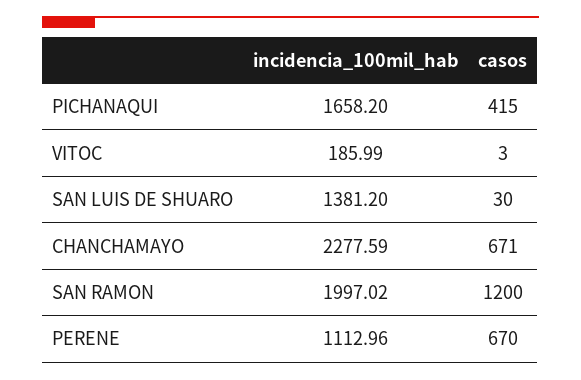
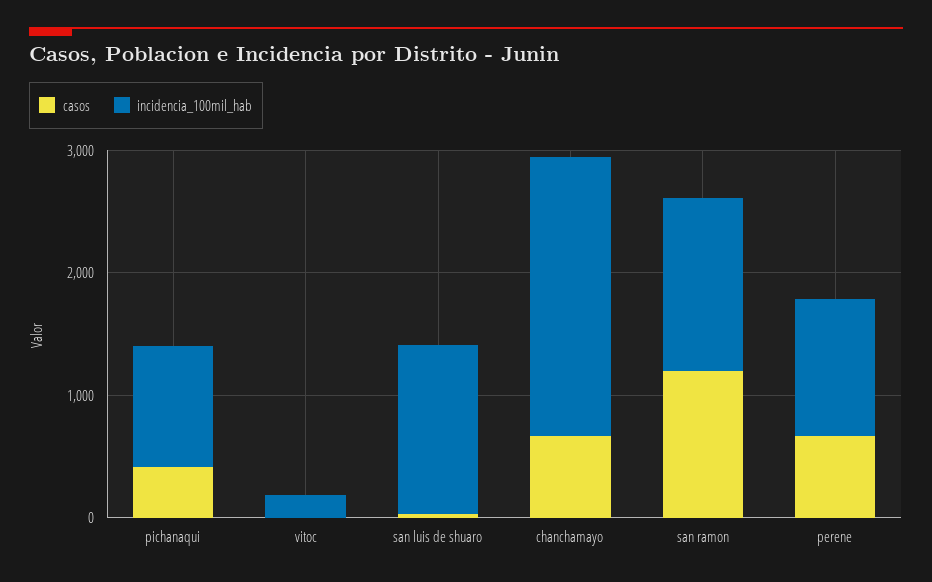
  {
    "incidencia_100mil_hab": {
-     "PICHANAQUI": 1658.2,
+     "PICHANAQUI": 1000,
      "VITOC": 185.99,
      "SAN LUIS DE SHUARO": 1381.2,
      "CHANCHAMAYO": 2277.59,
-     "SAN RAMON": 1997.02,
+     "SAN RAMON": 1400,
      "PERENE": 1112.96
    },
    "casos": {
      "PICHANAQUI": 415,
      "VITOC": 3,
      "SAN LUIS DE SHUARO": 30,
      "CHANCHAMAYO": 671,
      "SAN RAMON": 1200,
      "PERENE": 670
    }
  }

